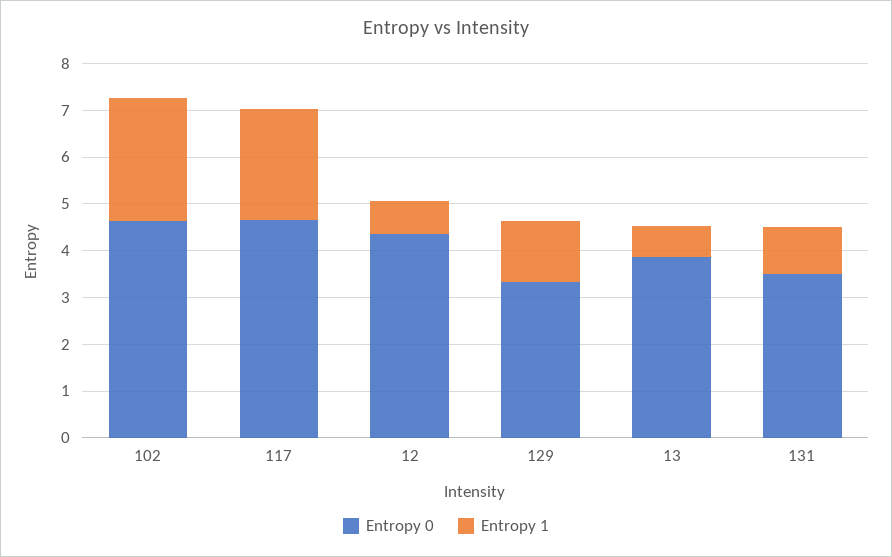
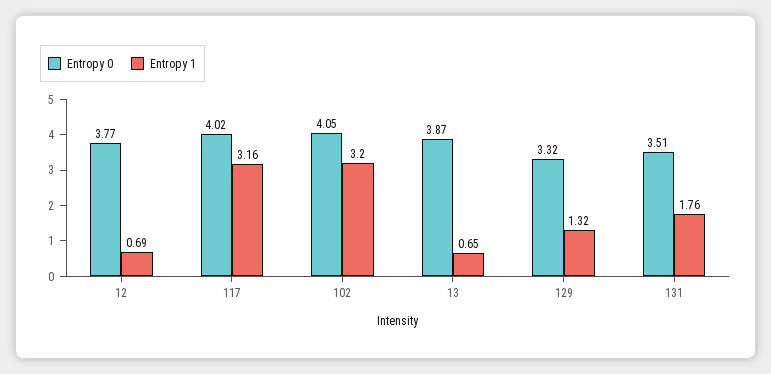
  {
    "Entropy 0": {
-     "102": 4.6,
+     "102": 4.05,
-     "117": 4.6,
+     "117": 4.02,
-     "12": 4.4,
+     "12": 3.77,
      "129": 3.32,
      "13": 3.87,
      "131": 3.51
    },
    "Entropy 1": {
-     "102": 2.6,
+     "102": 3.2,
-     "117": 2.4,
+     "117": 3.16,
      "12": 0.69,
      "129": 1.32,
      "13": 0.65,
-     "131": 1
+     "131": 1.76
    }
  }

